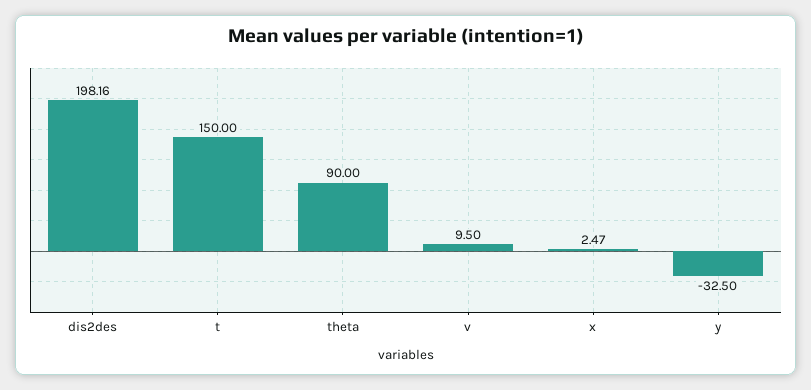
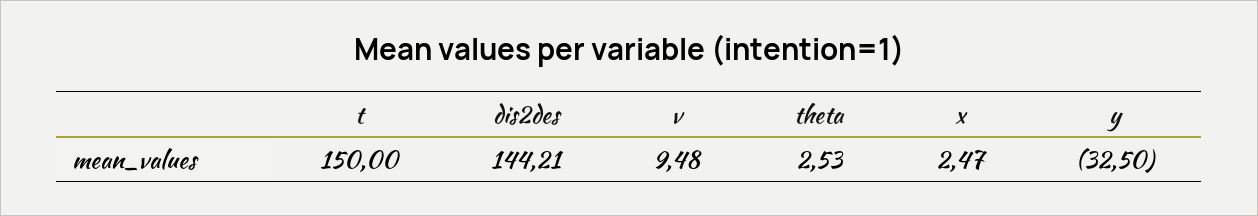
  {
-   "dis2des": 198.16,
+   "dis2des": 144.21,
    "t": 150,
-   "theta": 90,
+   "theta": 2.53,
-   "v": 9.5,
+   "v": 9.48,
    "x": 2.47,
    "y": -32.5
  }

